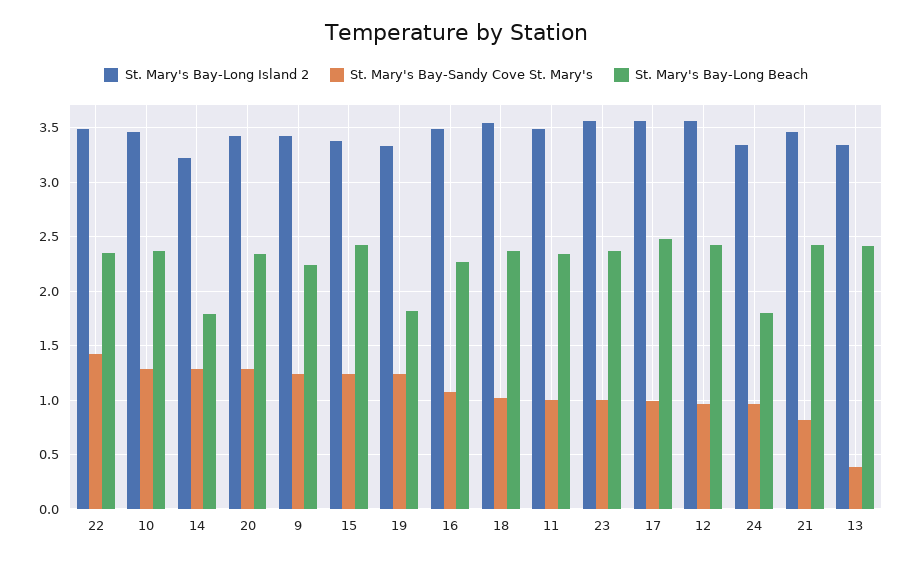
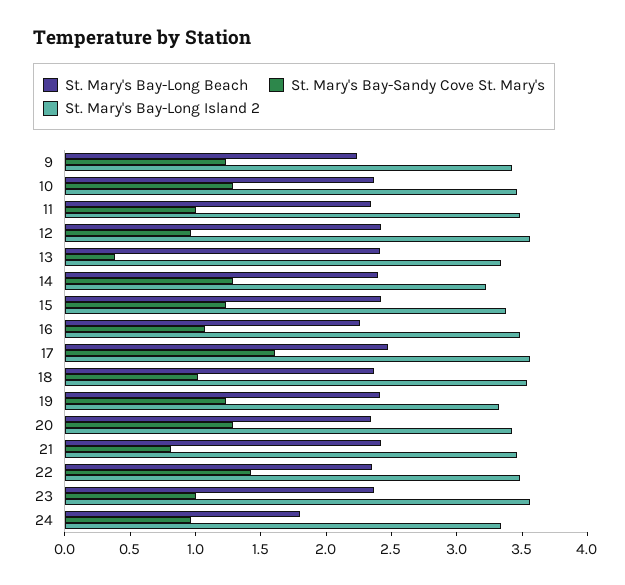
  {
    "St. Mary's Bay-Long Island 2": {
      "22": 3.5,
      "10": 3.5,
      "14": 3.2,
      "20": 3.4,
      "9": 3.4,
      "15": 3.4,
      "19": 3.3,
      "16": 3.5,
      "18": 3.5,
      "11": 3.5,
      "23": 3.6,
      "17": 3.6,
      "12": 3.6,
      "24": 3.3,
      "21": 3.5,
      "13": 3.3
    },
    "St. Mary's Bay-Sandy Cove St. Mary's": {
      "22": 1.4,
      "10": 1.3,
      "14": 1.3,
      "20": 1.3,
      "9": 1.2,
      "15": 1.2,
      "19": 1.2,
      "16": 1.1,
      "18": 1,
      "11": 1,
      "23": 1,
-     "17": 1,
+     "17": 1.6,
      "12": 1,
      "24": 1,
      "21": 0.8,
      "13": 0.4
    },
    "St. Mary's Bay-Long Beach": {
      "22": 2.4,
      "10": 2.4,
-     "14": 1.8,
+     "14": 2.4,
      "20": 2.3,
      "9": 2.2,
      "15": 2.4,
-     "19": 1.8,
+     "19": 2.4,
      "16": 2.3,
      "18": 2.4,
      "11": 2.3,
      "23": 2.4,
      "17": 2.5,
      "12": 2.4,
      "24": 1.8,
      "21": 2.4,
      "13": 2.4
    }
  }

